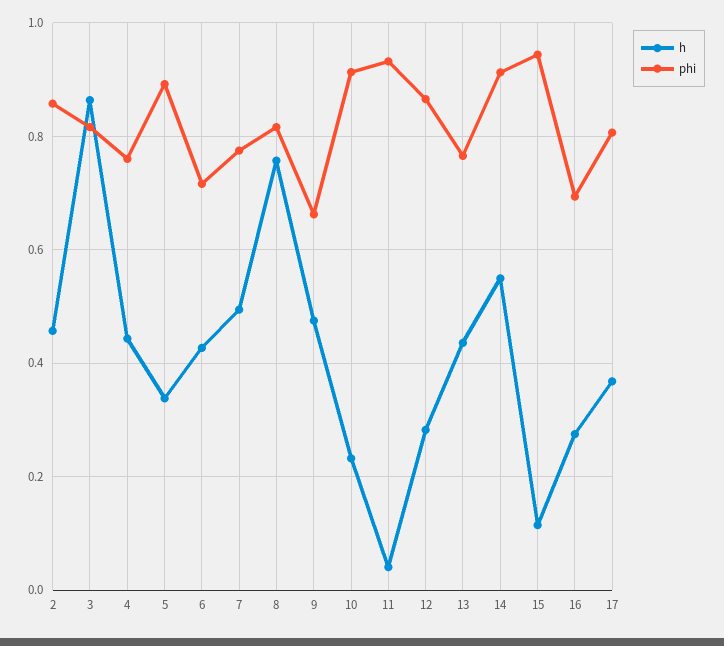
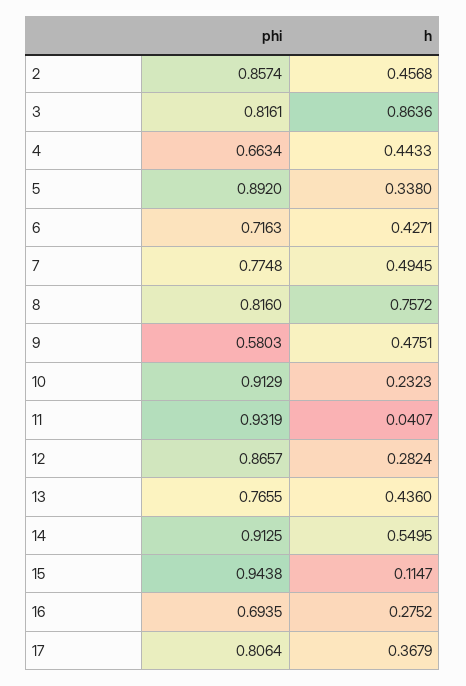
  {
    "h": {
      "2": 0.4568,
      "3": 0.8636,
      "4": 0.4433,
      "5": 0.338,
      "6": 0.4271,
      "7": 0.4945,
      "8": 0.7572,
      "9": 0.4751,
      "10": 0.2323,
      "11": 0.0407,
      "12": 0.2824,
      "13": 0.436,
      "14": 0.5495,
      "15": 0.1147,
      "16": 0.2752,
      "17": 0.3679
    },
    "phi": {
      "2": 0.8574,
      "3": 0.8161,
-     "4": 0.76,
+     "4": 0.6634,
      "5": 0.892,
      "6": 0.7163,
      "7": 0.7748,
      "8": 0.816,
-     "9": 0.66,
+     "9": 0.5803,
      "10": 0.9129,
      "11": 0.9319,
      "12": 0.8657,
      "13": 0.7655,
      "14": 0.9125,
      "15": 0.9438,
      "16": 0.6935,
      "17": 0.8064
    }
  }

